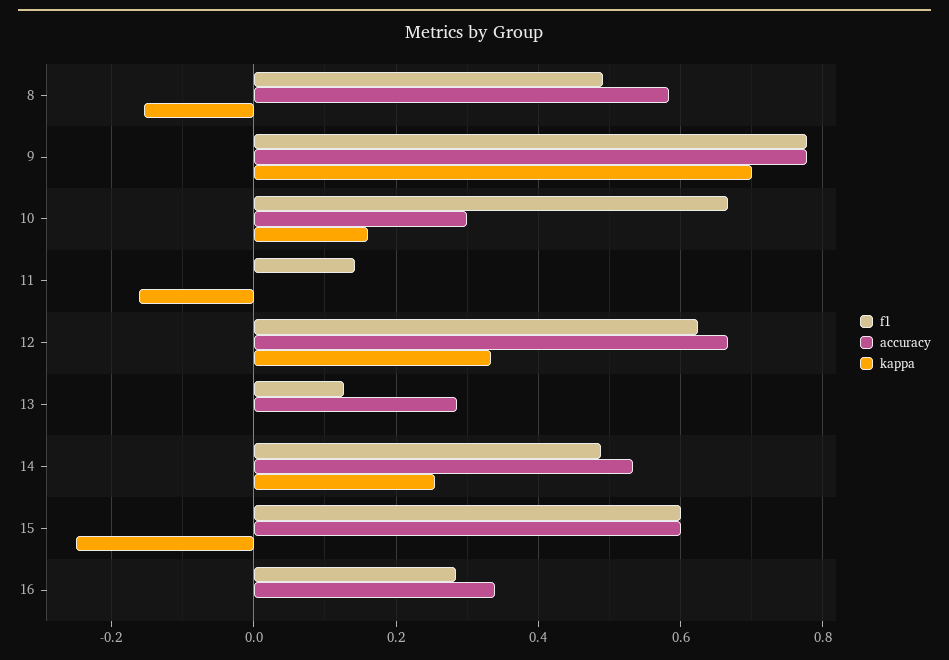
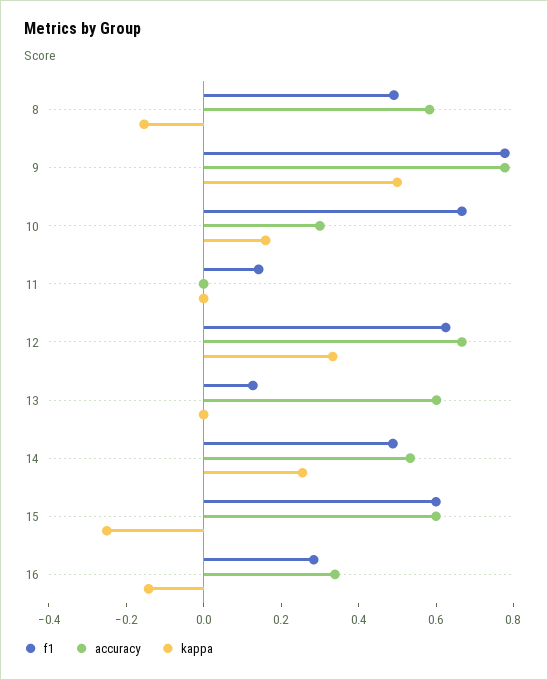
  {
    "f1": {
      "8": 0.5,
      "9": 0.78,
      "10": 0.66,
      "11": 0.14,
      "12": 0.62,
      "13": 0.12,
      "14": 0.48,
      "15": 0.6,
      "16": 0.28
    },
    "accuracy": {
      "8": 0.58,
      "9": 0.78,
      "10": 0.3,
      "11": 0,
      "12": 0.66,
-     "13": 0.28,
+     "13": 0.6,
      "14": 0.54,
      "15": 0.6,
      "16": 0.34
    },
    "kappa": {
      "8": -0.16,
-     "9": 0.7,
+     "9": 0.5,
      "10": 0.16,
-     "11": -0.16,
+     "11": 0,
      "12": 0.34,
      "13": 0,
      "14": 0.26,
      "15": -0.26,
-     "16": 0
+     "16": -0.15
    }
  }

